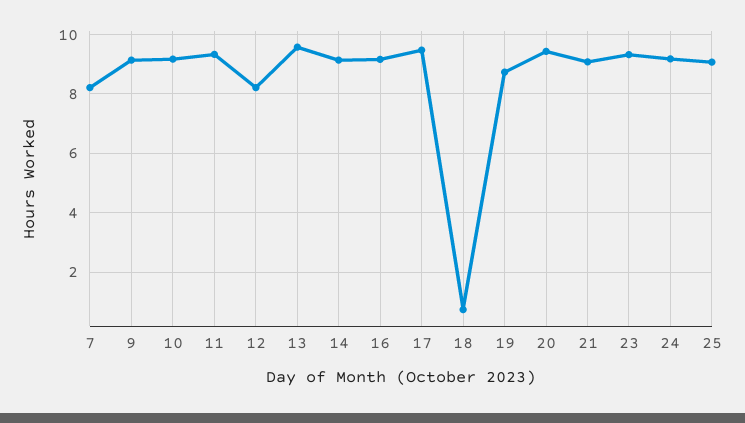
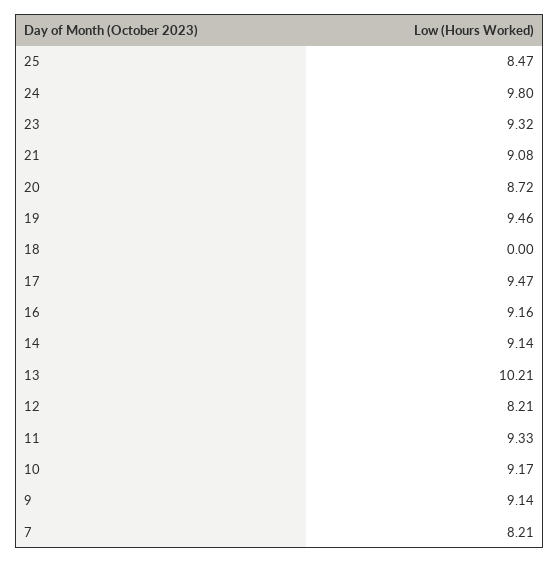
  {
    "7": 8.21,
    "9": 9.14,
    "10": 9.17,
    "11": 9.33,
    "12": 8.21,
-   "13": 9.5,
+   "13": 10.21,
    "14": 9.14,
    "16": 9.16,
    "17": 9.47,
-   "18": 0.75,
+   "18": 0,
-   "19": 8.75,
+   "19": 9.46,
-   "20": 9.5,
+   "20": 8.72,
    "21": 9.08,
    "23": 9.32,
-   "24": 9.25,
+   "24": 9.8,
-   "25": 9
+   "25": 8.47
  }

